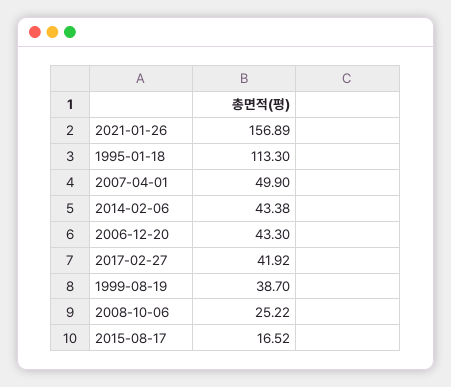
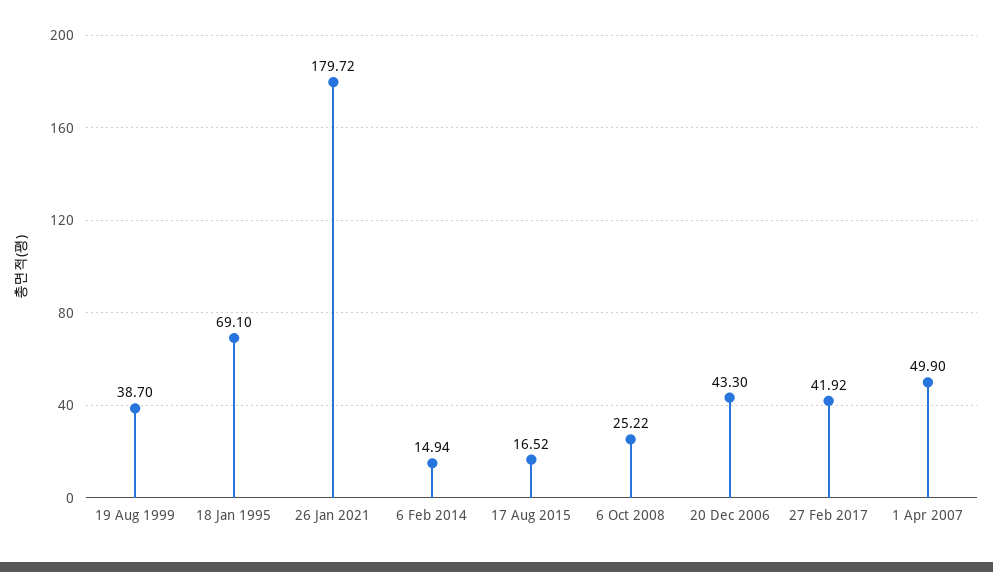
  {
-   "2021-01-26": 156.89,
+   "2021-01-26": 179.72,
-   "1995-01-18": 113.3,
+   "1995-01-18": 69.1,
    "2007-04-01": 49.9,
-   "2014-02-06": 43.38,
+   "2014-02-06": 14.94,
    "2006-12-20": 43.3,
    "2017-02-27": 41.92,
    "1999-08-19": 38.7,
    "2008-10-06": 25.22,
    "2015-08-17": 16.52
  }

